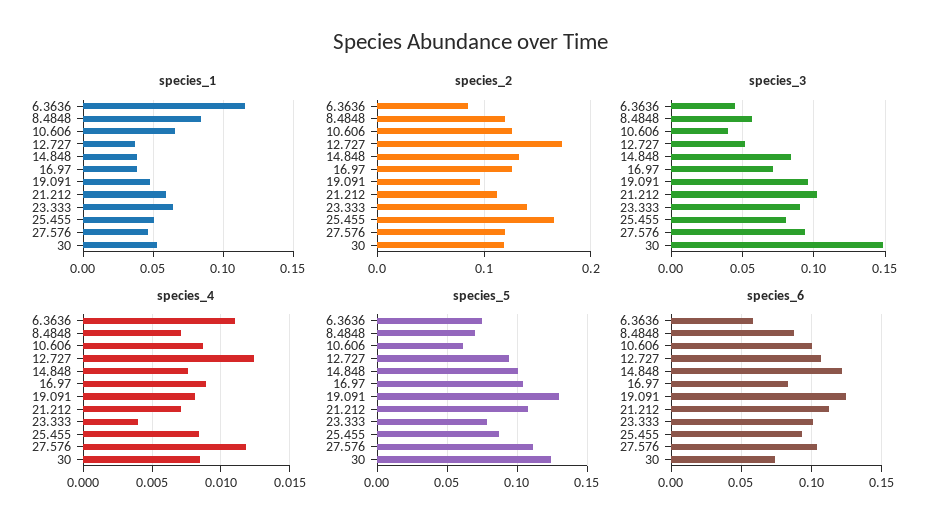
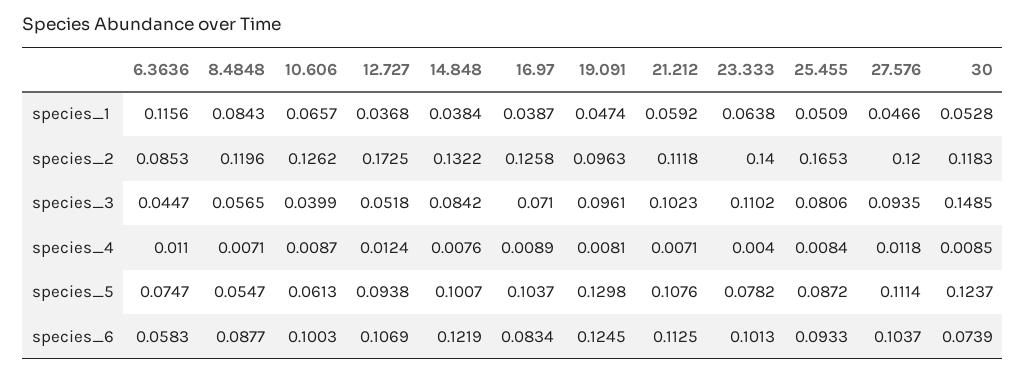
  {
    "species_1": {
      "6.3636": 0.1156,
      "8.4848": 0.0843,
      "10.606": 0.0657,
      "12.727": 0.0368,
      "14.848": 0.0384,
      "16.97": 0.0387,
      "19.091": 0.0474,
      "21.212": 0.0592,
      "23.333": 0.0638,
      "25.455": 0.0509,
      "27.576": 0.0466,
      "30": 0.0528
    },
    "species_2": {
      "6.3636": 0.0853,
      "8.4848": 0.1196,
      "10.606": 0.1262,
      "12.727": 0.1725,
      "14.848": 0.1322,
      "16.97": 0.1258,
      "19.091": 0.0963,
      "21.212": 0.1118,
      "23.333": 0.14,
      "25.455": 0.1653,
      "27.576": 0.12,
      "30": 0.1183
    },
    "species_3": {
      "6.3636": 0.0447,
      "8.4848": 0.0565,
      "10.606": 0.0399,
      "12.727": 0.0518,
      "14.848": 0.0842,
      "16.97": 0.071,
      "19.091": 0.0961,
      "21.212": 0.1023,
-     "23.333": 0.09,
+     "23.333": 0.1102,
      "25.455": 0.0806,
      "27.576": 0.0935,
      "30": 0.1485
    },
    "species_4": {
      "6.3636": 0.011,
      "8.4848": 0.0071,
      "10.606": 0.0087,
      "12.727": 0.0124,
      "14.848": 0.0076,
      "16.97": 0.0089,
      "19.091": 0.0081,
      "21.212": 0.0071,
      "23.333": 0.004,
      "25.455": 0.0084,
      "27.576": 0.0118,
      "30": 0.0085
    },
    "species_5": {
      "6.3636": 0.0747,
-     "8.4848": 0.07,
+     "8.4848": 0.0547,
      "10.606": 0.0613,
      "12.727": 0.0938,
      "14.848": 0.1007,
      "16.97": 0.1037,
      "19.091": 0.1298,
      "21.212": 0.1076,
      "23.333": 0.0782,
      "25.455": 0.0872,
      "27.576": 0.1114,
      "30": 0.1237
    },
    "species_6": {
      "6.3636": 0.0583,
      "8.4848": 0.0877,
      "10.606": 0.1003,
      "12.727": 0.1069,
      "14.848": 0.1219,
      "16.97": 0.0834,
      "19.091": 0.1245,
      "21.212": 0.1125,
      "23.333": 0.1013,
      "25.455": 0.0933,
      "27.576": 0.1037,
      "30": 0.0739
    }
  }

